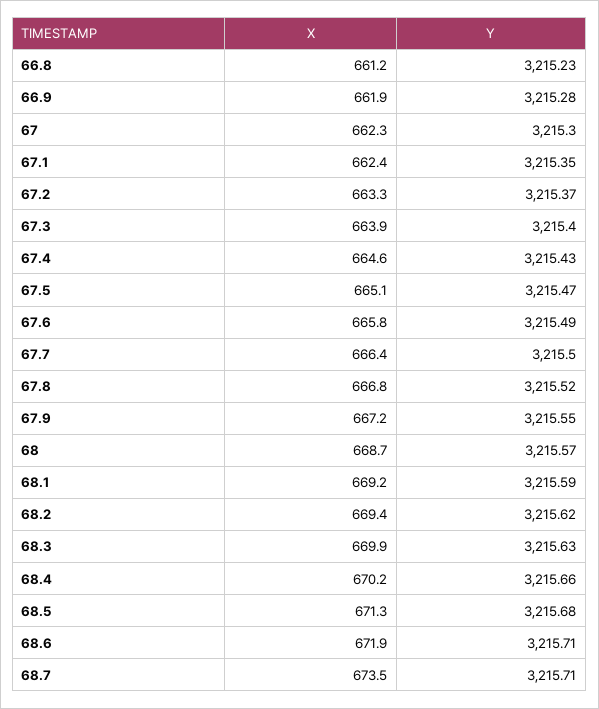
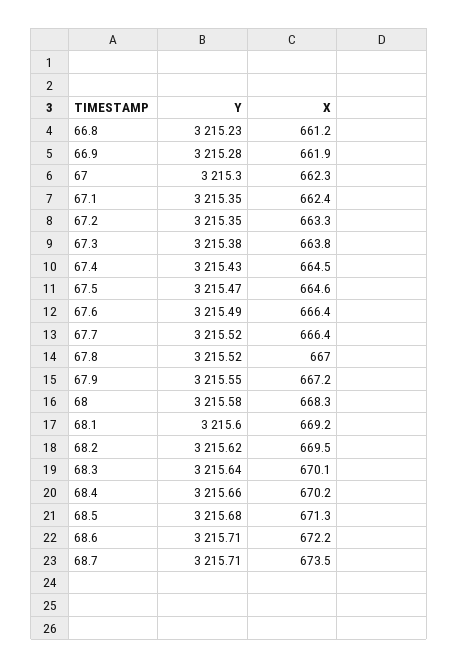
  {
    "X": {
      "66.8": 661.2,
      "66.9": 661.9,
      "67": 662.3,
      "67.1": 662.4,
      "67.2": 663.3,
-     "67.3": 663.9,
+     "67.3": 663.8,
-     "67.4": 664.6,
+     "67.4": 664.5,
-     "67.5": 665.1,
+     "67.5": 664.6,
-     "67.6": 665.8,
+     "67.6": 666.4,
      "67.7": 666.4,
-     "67.8": 666.8,
+     "67.8": 667,
      "67.9": 667.2,
-     "68": 668.7,
+     "68": 668.3,
      "68.1": 669.2,
-     "68.2": 669.4,
+     "68.2": 669.5,
-     "68.3": 669.9,
+     "68.3": 670.1,
      "68.4": 670.2,
      "68.5": 671.3,
-     "68.6": 671.9,
+     "68.6": 672.2,
      "68.7": 673.5
    },
    "Y": {
      "66.8": 3215.23,
      "66.9": 3215.28,
      "67": 3215.3,
      "67.1": 3215.35,
-     "67.2": 3215.37,
+     "67.2": 3215.35,
-     "67.3": 3215.4,
+     "67.3": 3215.38,
      "67.4": 3215.43,
      "67.5": 3215.47,
      "67.6": 3215.49,
-     "67.7": 3215.5,
+     "67.7": 3215.52,
      "67.8": 3215.52,
      "67.9": 3215.55,
-     "68": 3215.57,
+     "68": 3215.58,
-     "68.1": 3215.59,
+     "68.1": 3215.6,
      "68.2": 3215.62,
-     "68.3": 3215.63,
+     "68.3": 3215.64,
      "68.4": 3215.66,
      "68.5": 3215.68,
      "68.6": 3215.71,
      "68.7": 3215.71
    }
  }

